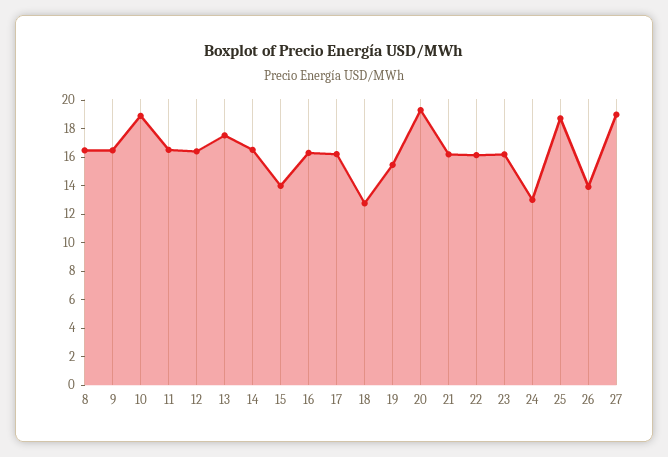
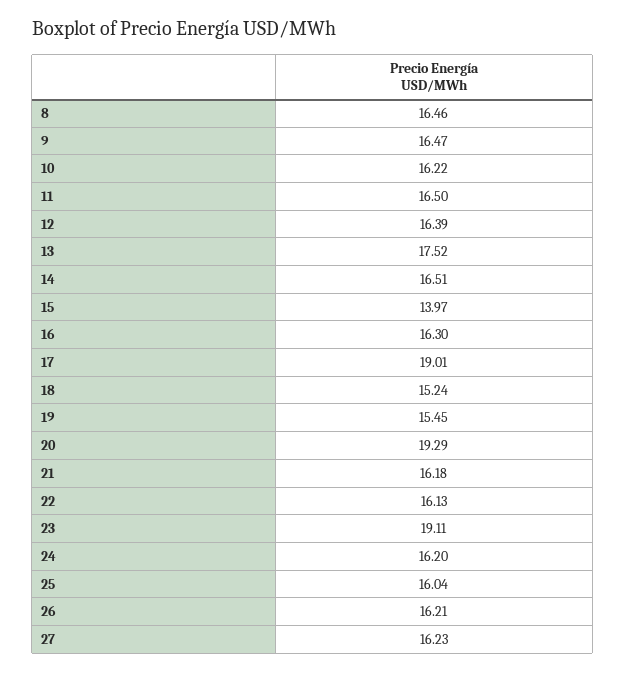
  {
    "8": 16.46,
    "9": 16.47,
-   "10": 19,
+   "10": 16.22,
    "11": 16.5,
    "12": 16.39,
    "13": 17.52,
    "14": 16.51,
    "15": 13.97,
    "16": 16.3,
-   "17": 16,
+   "17": 19.01,
-   "18": 13,
+   "18": 15.24,
    "19": 15.45,
    "20": 19.29,
    "21": 16.18,
    "22": 16.13,
-   "23": 16,
+   "23": 19.11,
-   "24": 13,
+   "24": 16.2,
-   "25": 19,
+   "25": 16.04,
-   "26": 14,
+   "26": 16.21,
-   "27": 19
+   "27": 16.23
  }

